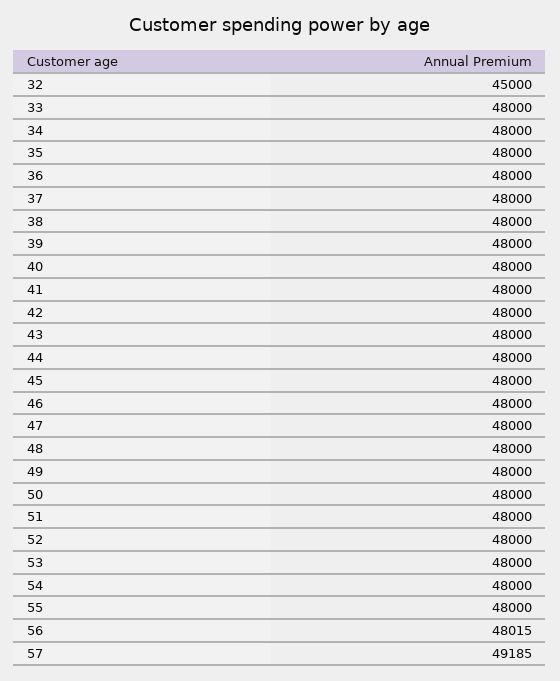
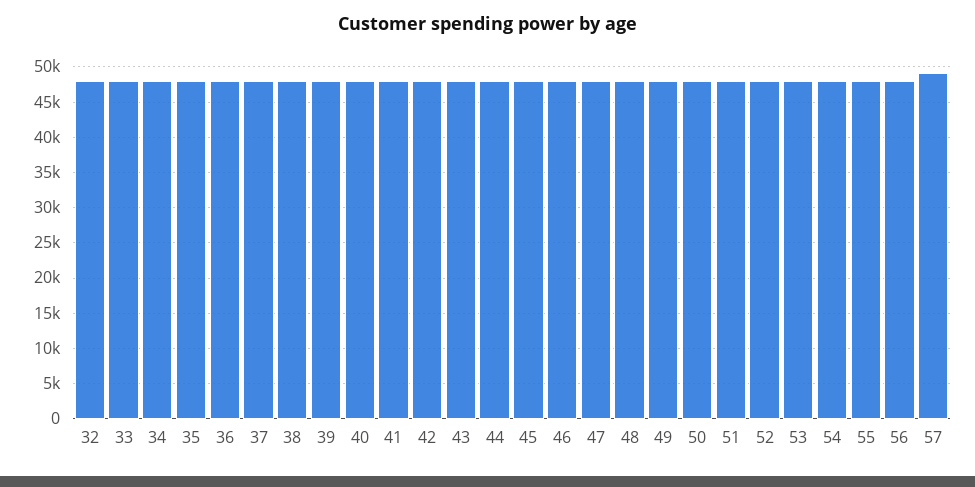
  {
-   "32": 45000,
+   "32": 48000,
    "33": 48000,
    "34": 48000,
    "35": 48000,
    "36": 48000,
    "37": 48000,
    "38": 48000,
    "39": 48000,
    "40": 48000,
    "41": 48000,
    "42": 48000,
    "43": 48000,
    "44": 48000,
    "45": 48000,
    "46": 48000,
    "47": 48000,
    "48": 48000,
    "49": 48000,
    "50": 48000,
    "51": 48000,
    "52": 48000,
    "53": 48000,
    "54": 48000,
    "55": 48000,
    "56": 48015,
    "57": 49185
  }

